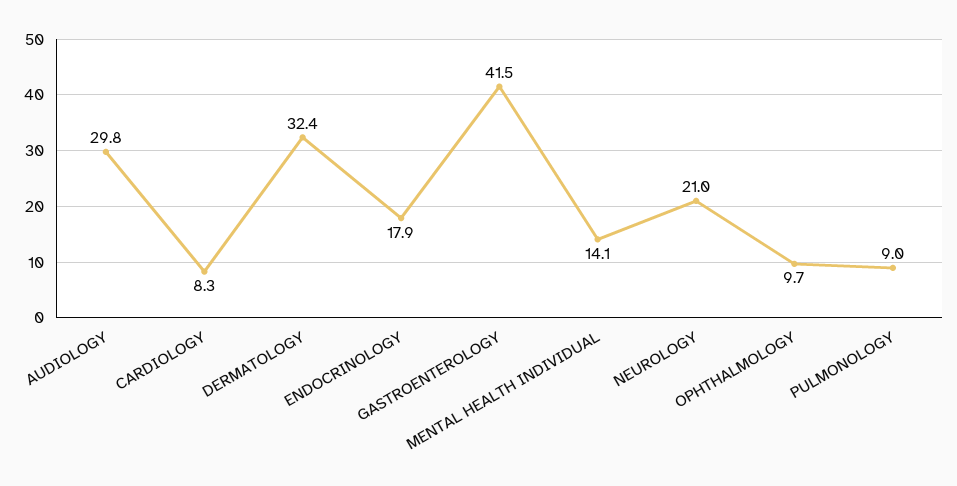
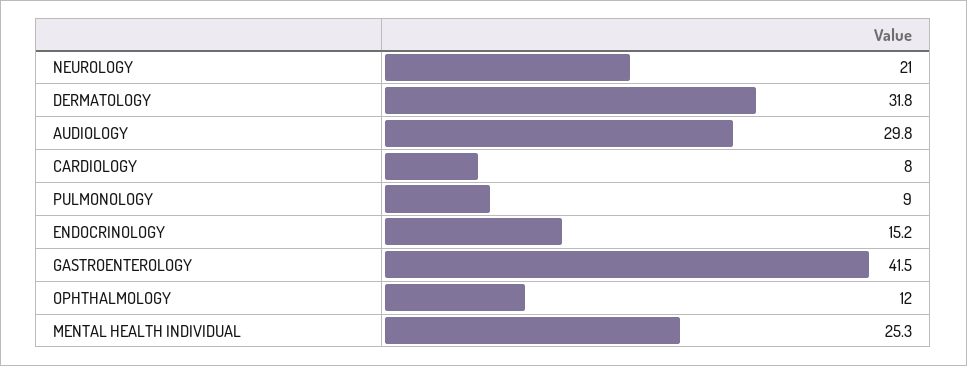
  {
    "AUDIOLOGY": 29.8,
-   "CARDIOLOGY": 8.3,
+   "CARDIOLOGY": 8,
-   "DERMATOLOGY": 32.4,
+   "DERMATOLOGY": 31.8,
-   "ENDOCRINOLOGY": 17.9,
+   "ENDOCRINOLOGY": 15.2,
    "GASTROENTEROLOGY": 41.5,
-   "MENTAL HEALTH INDIVIDUAL": 14.1,
+   "MENTAL HEALTH INDIVIDUAL": 25.3,
    "NEUROLOGY": 21,
-   "OPHTHALMOLOGY": 9.7,
+   "OPHTHALMOLOGY": 12,
    "PULMONOLOGY": 9
  }

